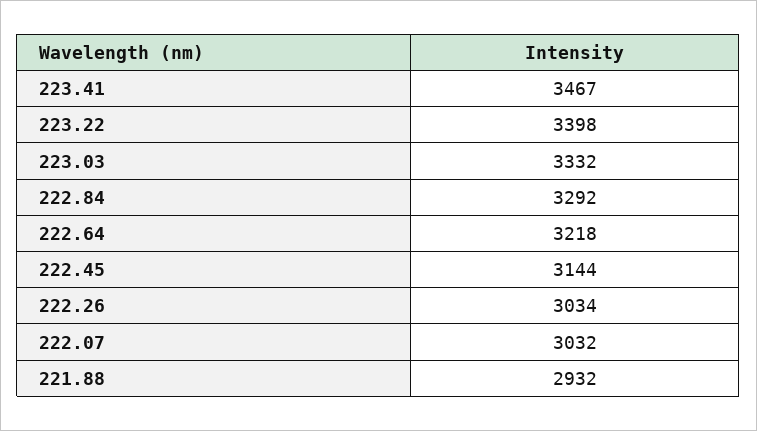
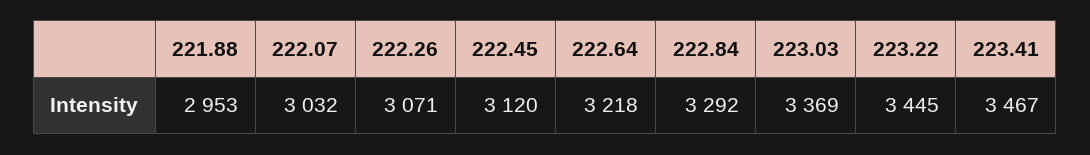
  {
    "223.41": 3467,
-   "223.22": 3398,
+   "223.22": 3445,
-   "223.03": 3332,
+   "223.03": 3369,
    "222.84": 3292,
    "222.64": 3218,
-   "222.45": 3144,
+   "222.45": 3120,
-   "222.26": 3034,
+   "222.26": 3071,
    "222.07": 3032,
-   "221.88": 2932
+   "221.88": 2953
  }

